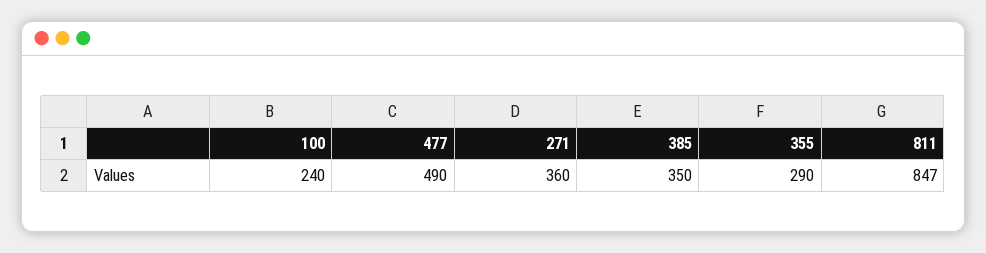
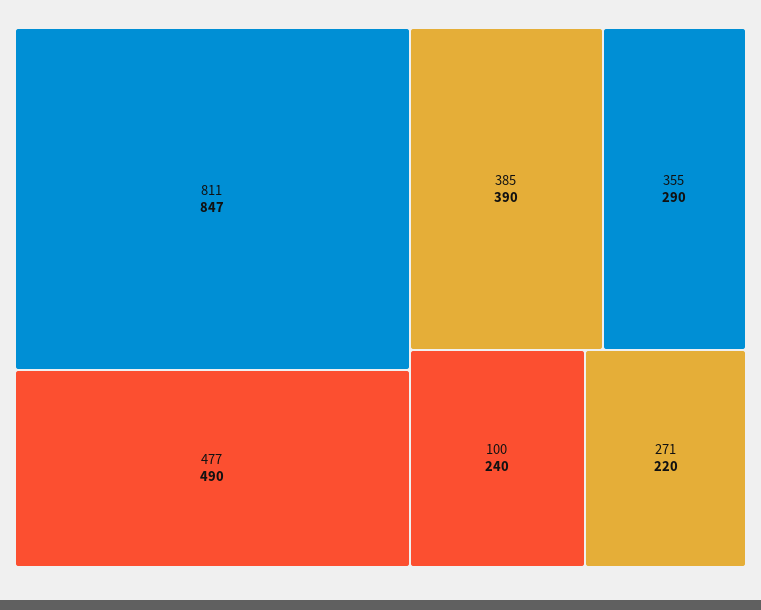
  {
    "100": 240,
    "477": 490,
-   "271": 360,
+   "271": 220,
-   "385": 350,
+   "385": 390,
    "355": 290,
    "811": 847
  }

